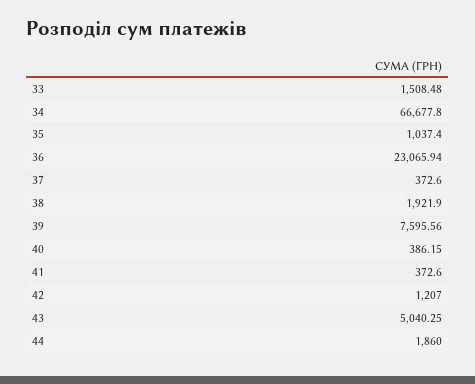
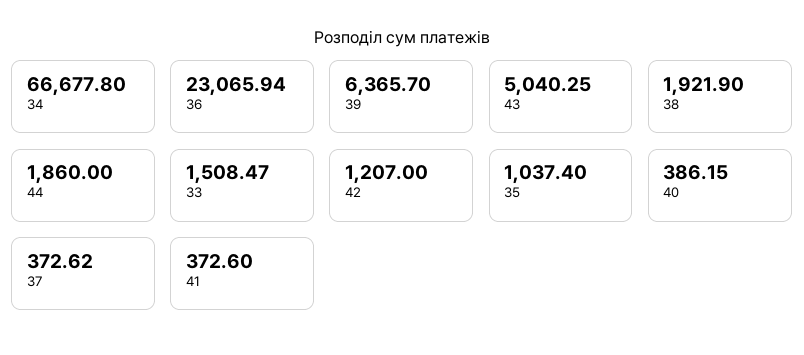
  {
-   "33": 1508.48,
+   "33": 1508.47,
    "34": 66677.8,
    "35": 1037.4,
    "36": 23065.94,
-   "37": 372.6,
+   "37": 372.62,
    "38": 1921.9,
-   "39": 7595.56,
+   "39": 6365.7,
    "40": 386.15,
    "41": 372.6,
    "42": 1207,
    "43": 5040.25,
    "44": 1860
  }

